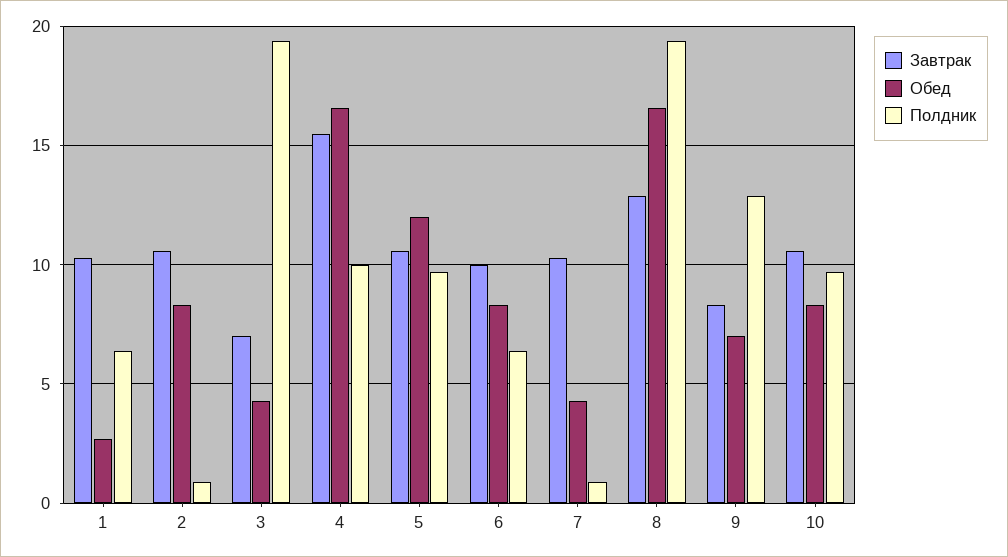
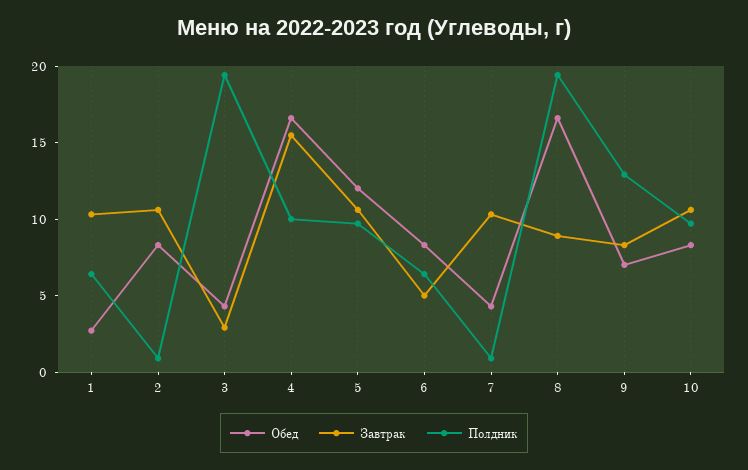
  {
    "Завтрак": {
      "1": 10.5,
      "2": 10.5,
-     "3": 7,
+     "3": 3,
      "4": 15.5,
      "5": 10.5,
-     "6": 10,
+     "6": 5,
      "7": 10.5,
-     "8": 13,
+     "8": 9,
      "9": 8.5,
      "10": 10.5
    },
    "Обед": {
      "1": 2.5,
      "2": 8.5,
      "3": 4.5,
      "4": 16.5,
      "5": 12,
      "6": 8.5,
      "7": 4.5,
      "8": 16.5,
      "9": 7,
      "10": 8.5
    },
    "Полдник": {
      "1": 6.5,
      "2": 1,
      "3": 19.5,
      "4": 10,
      "5": 9.5,
      "6": 6.5,
      "7": 1,
      "8": 19.5,
      "9": 13,
      "10": 9.5
    }
  }

